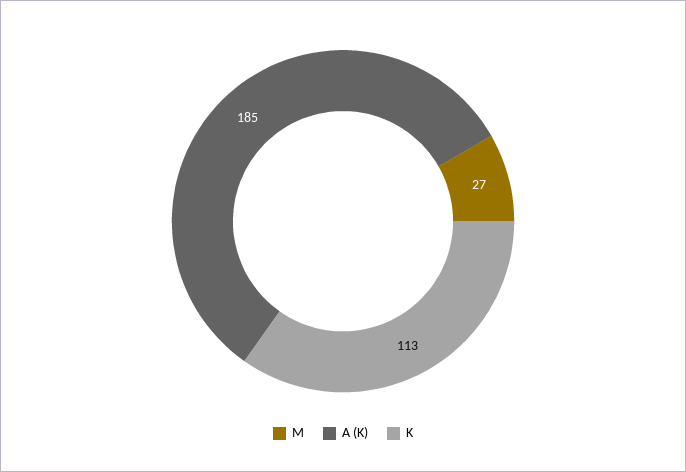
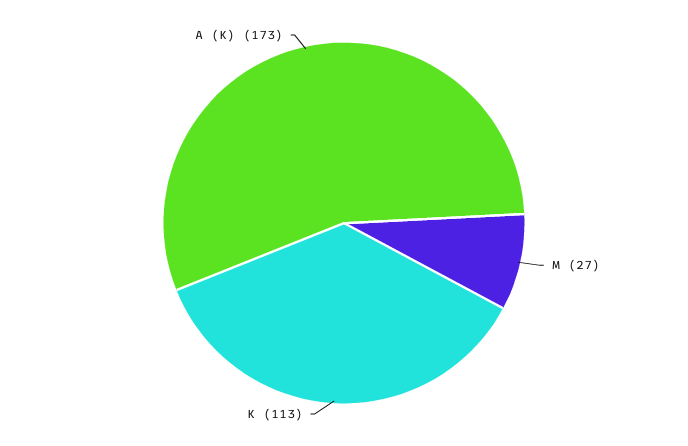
  {
    "M": 27,
-   "A (K)": 185,
+   "A (K)": 173,
    "K": 113
  }

